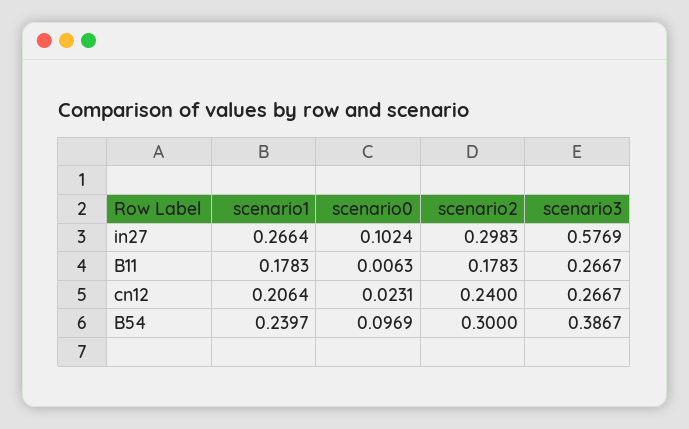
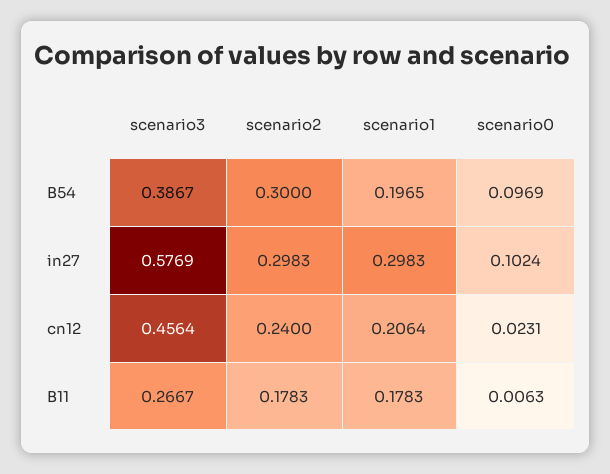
  {
    "scenario1": {
-     "in27": 0.2664,
+     "in27": 0.2983,
      "B11": 0.1783,
      "cn12": 0.2064,
-     "B54": 0.2397
+     "B54": 0.1965
    },
    "scenario0": {
      "in27": 0.1024,
      "B11": 0.0063,
      "cn12": 0.0231,
      "B54": 0.0969
    },
    "scenario2": {
      "in27": 0.2983,
      "B11": 0.1783,
      "cn12": 0.24,
      "B54": 0.3
    },
    "scenario3": {
      "in27": 0.5769,
      "B11": 0.2667,
-     "cn12": 0.2667,
+     "cn12": 0.4564,
      "B54": 0.3867
    }
  }

